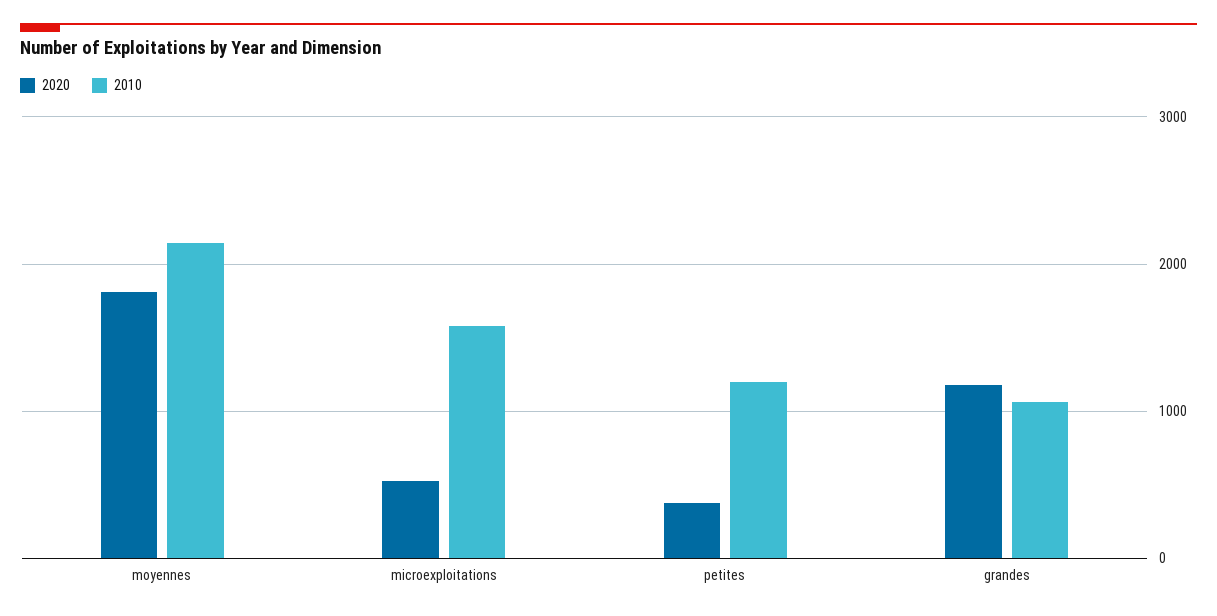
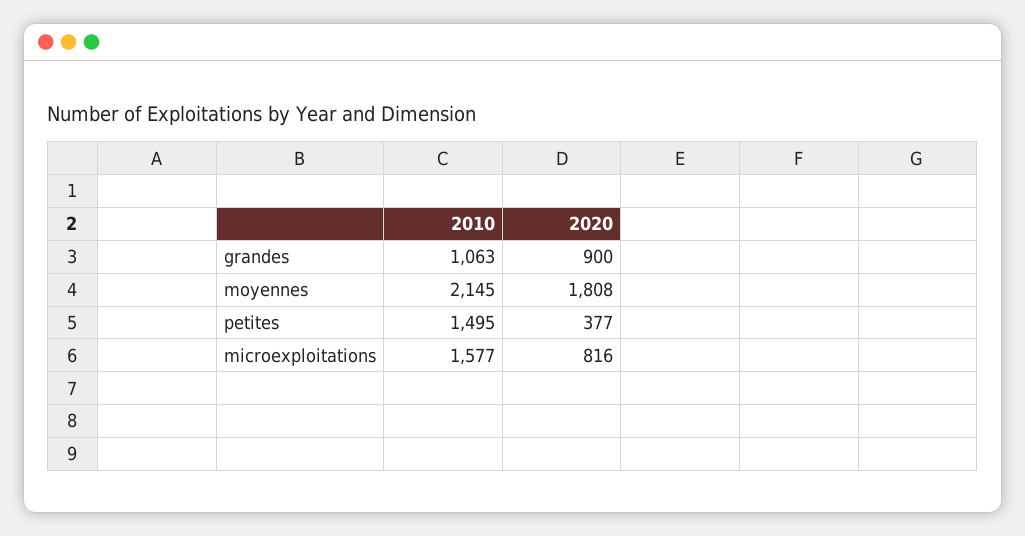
  {
    "2020": {
      "moyennes": 1808,
-     "microexploitations": 500,
+     "microexploitations": 816,
      "petites": 377,
-     "grandes": 1200
+     "grandes": 900
    },
    "2010": {
      "moyennes": 2145,
      "microexploitations": 1577,
-     "petites": 1200,
+     "petites": 1495,
      "grandes": 1063
    }
  }

